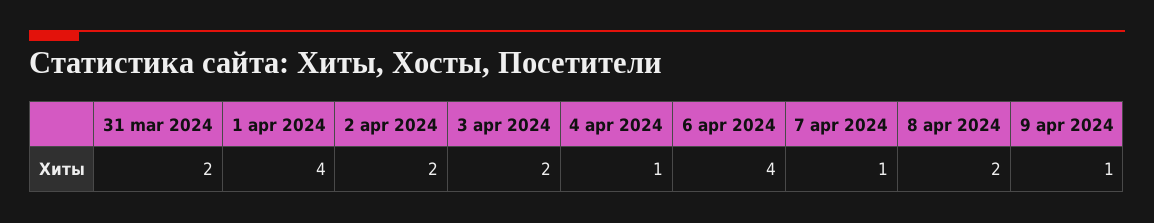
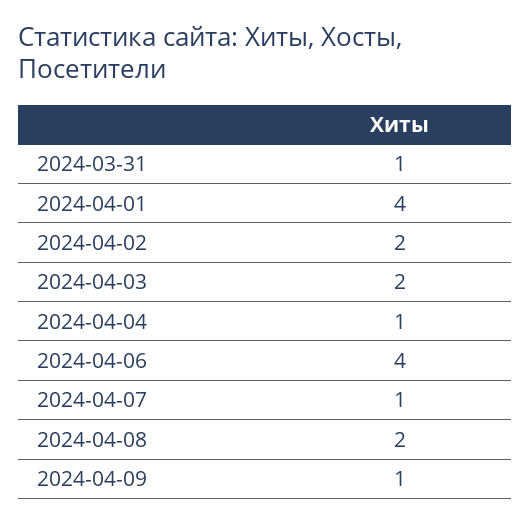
  {
-   "31 mar 2024": 2,
+   "31 mar 2024": 1,
    "1 apr 2024": 4,
    "2 apr 2024": 2,
    "3 apr 2024": 2,
    "4 apr 2024": 1,
    "6 apr 2024": 4,
    "7 apr 2024": 1,
    "8 apr 2024": 2,
    "9 apr 2024": 1
  }

